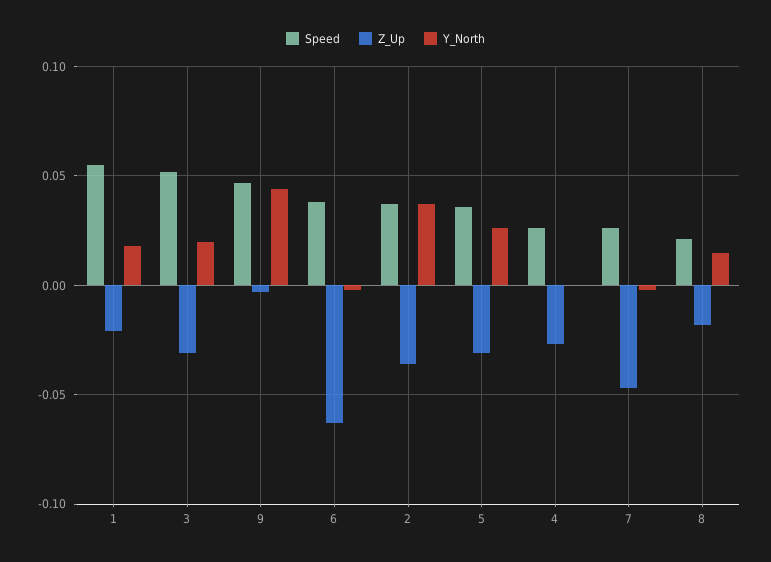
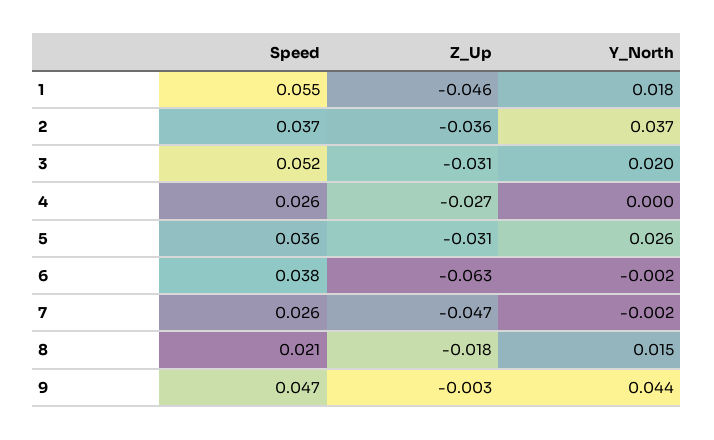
  {
    "Speed": {
      "1": 0.055,
      "3": 0.052,
      "9": 0.047,
      "6": 0.038,
      "2": 0.037,
      "5": 0.036,
      "4": 0.026,
      "7": 0.026,
      "8": 0.021
    },
    "Z_Up": {
-     "1": -0.02,
+     "1": -0.046,
      "3": -0.031,
      "9": -0.003,
      "6": -0.063,
      "2": -0.036,
      "5": -0.031,
      "4": -0.027,
      "7": -0.047,
      "8": -0.018
    },
    "Y_North": {
      "1": 0.018,
      "3": 0.02,
      "9": 0.044,
      "6": -0.002,
      "2": 0.037,
      "5": 0.026,
      "4": 0,
      "7": -0.002,
      "8": 0.015
    }
  }

